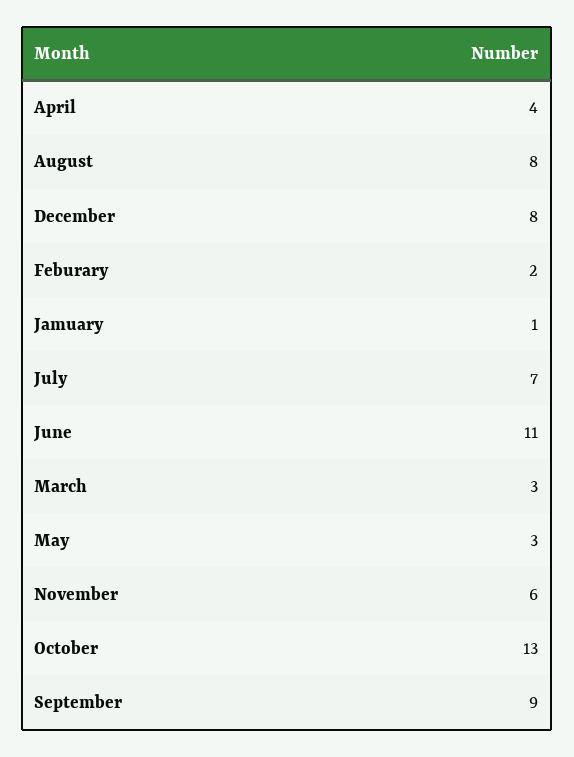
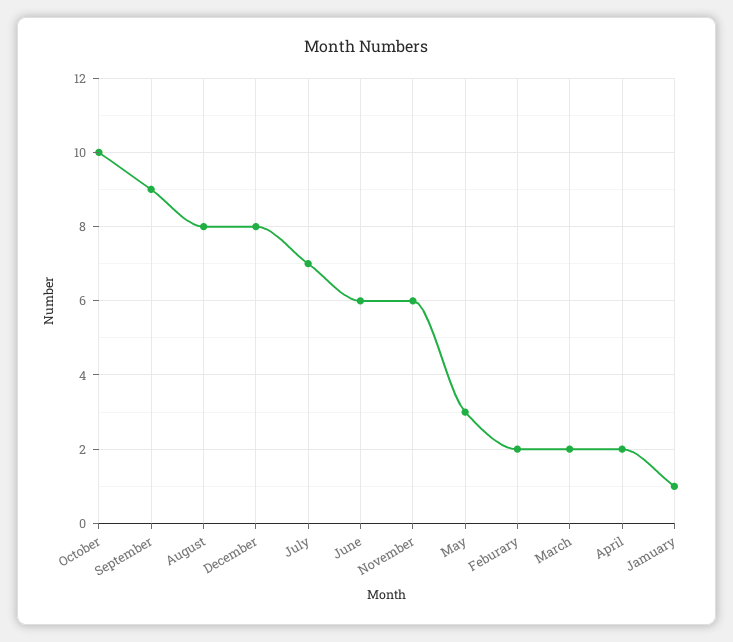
  {
-   "April": 4,
+   "April": 2,
    "August": 8,
    "December": 8,
    "Feburary": 2,
    "Jamuary": 1,
    "July": 7,
-   "June": 11,
+   "June": 6,
-   "March": 3,
+   "March": 2,
    "May": 3,
    "November": 6,
-   "October": 13,
+   "October": 10,
    "September": 9
  }

